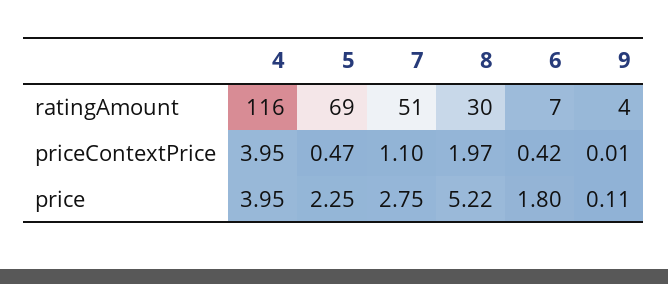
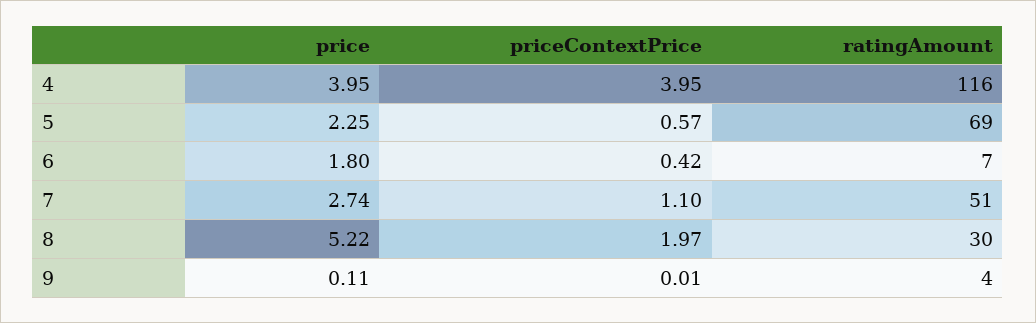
  {
    "4": {
      "ratingAmount": 116,
      "priceContextPrice": 3.95,
      "price": 3.95
    },
    "5": {
      "ratingAmount": 69,
-     "priceContextPrice": 0.47,
+     "priceContextPrice": 0.57,
      "price": 2.25
    },
    "7": {
      "ratingAmount": 51,
      "priceContextPrice": 1.1,
-     "price": 2.75
+     "price": 2.74
    },
    "8": {
      "ratingAmount": 30,
      "priceContextPrice": 1.97,
      "price": 5.22
    },
    "6": {
      "ratingAmount": 7,
      "priceContextPrice": 0.42,
      "price": 1.8
    },
    "9": {
      "ratingAmount": 4,
      "priceContextPrice": 0.01,
      "price": 0.11
    }
  }

